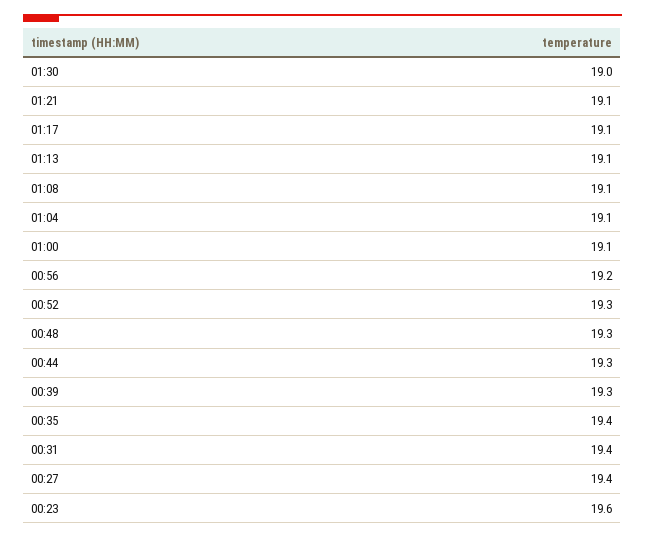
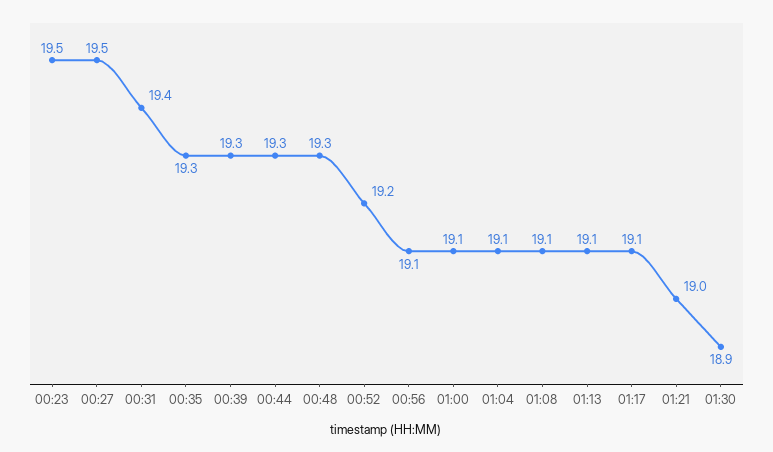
  {
-   "01:30": 19,
+   "01:30": 18.9,
-   "01:21": 19.1,
+   "01:21": 19,
    "01:17": 19.1,
    "01:13": 19.1,
    "01:08": 19.1,
    "01:04": 19.1,
    "01:00": 19.1,
-   "00:56": 19.2,
+   "00:56": 19.1,
-   "00:52": 19.3,
+   "00:52": 19.2,
    "00:48": 19.3,
    "00:44": 19.3,
    "00:39": 19.3,
-   "00:35": 19.4,
+   "00:35": 19.3,
    "00:31": 19.4,
-   "00:27": 19.4,
+   "00:27": 19.5,
-   "00:23": 19.6
+   "00:23": 19.5
  }

